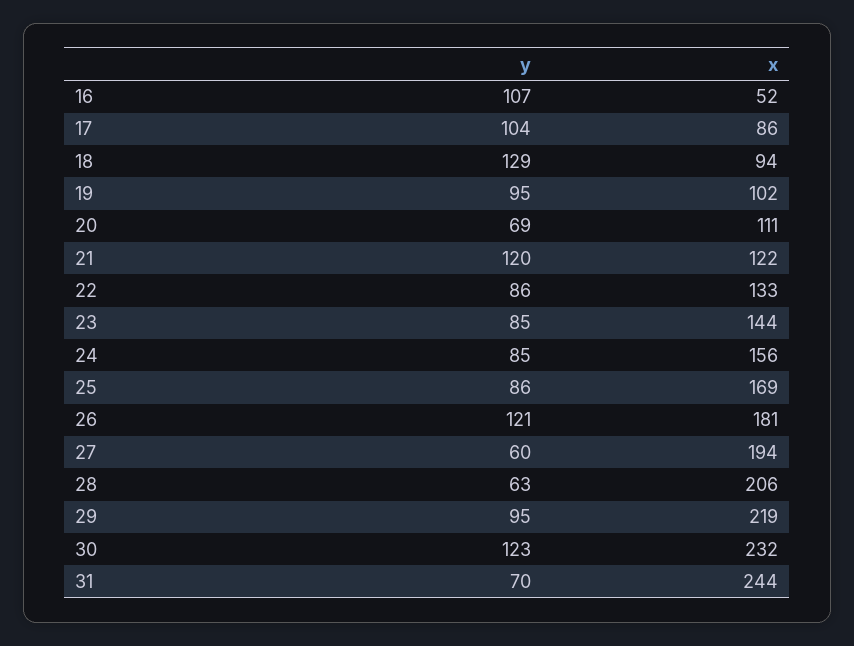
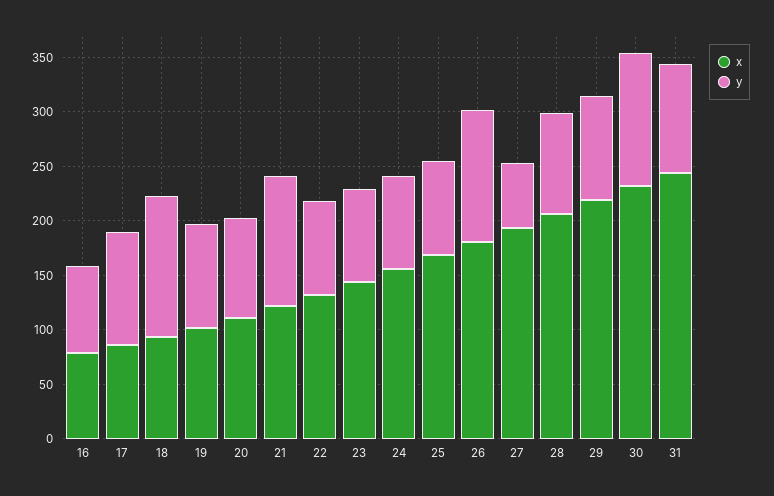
  {
    "y": {
-     "16": 107,
+     "16": 80,
      "17": 104,
      "18": 129,
      "19": 95,
-     "20": 69,
+     "20": 90,
      "21": 120,
      "22": 86,
      "23": 85,
      "24": 85,
      "25": 86,
      "26": 121,
      "27": 60,
-     "28": 63,
+     "28": 90,
      "29": 95,
      "30": 123,
-     "31": 70
+     "31": 100
    },
    "x": {
-     "16": 52,
+     "16": 80,
      "17": 86,
      "18": 94,
      "19": 102,
      "20": 111,
      "21": 122,
      "22": 133,
      "23": 144,
      "24": 156,
      "25": 169,
      "26": 181,
      "27": 194,
      "28": 206,
      "29": 219,
      "30": 232,
      "31": 244
    }
  }

